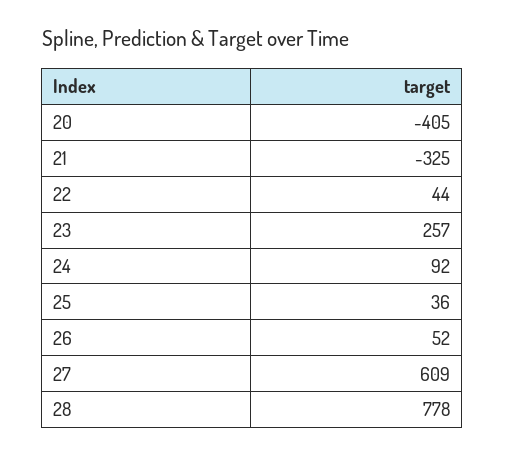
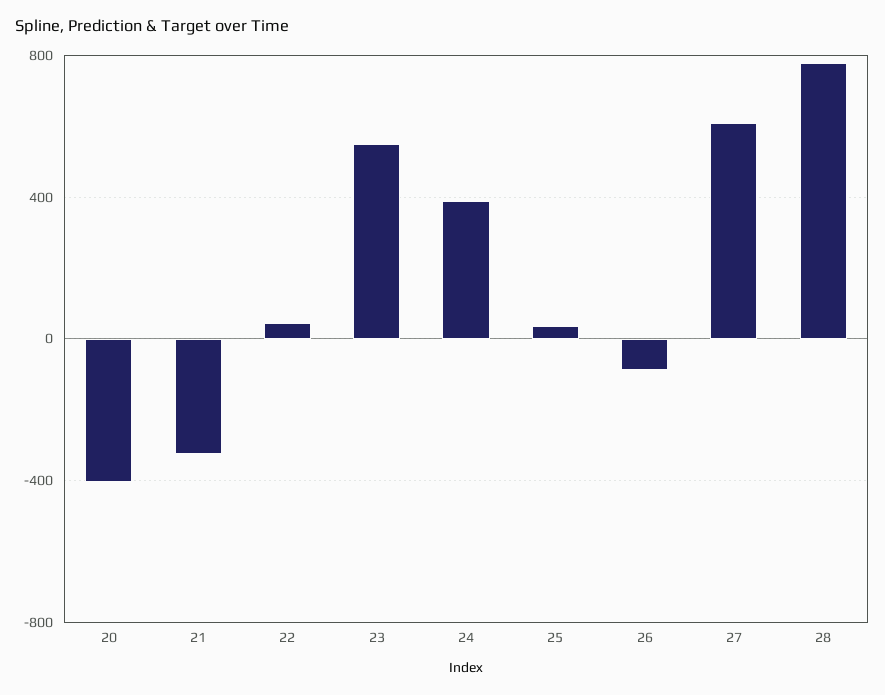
  {
    "20": -405,
    "21": -325,
    "22": 44,
-   "23": 257,
+   "23": 550,
-   "24": 92,
+   "24": 400,
    "25": 36,
-   "26": 52,
+   "26": -100,
    "27": 609,
    "28": 778
  }

